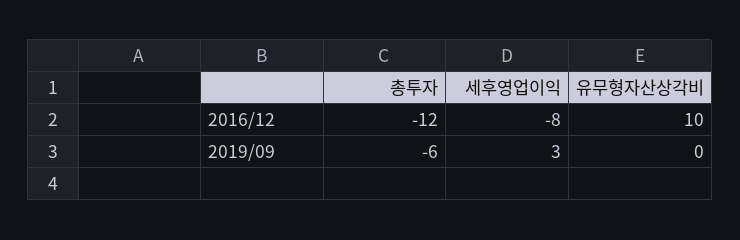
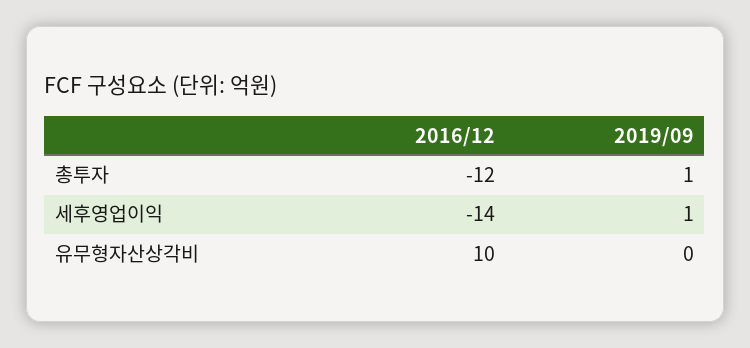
  {
    "총투자": {
      "2016/12": -12,
-     "2019/09": -6
+     "2019/09": 1
    },
    "세후영업이익": {
-     "2016/12": -8,
+     "2016/12": -14,
-     "2019/09": 3
+     "2019/09": 1
    },
    "유무형자산상각비": {
      "2016/12": 10,
      "2019/09": 0
    }
  }

